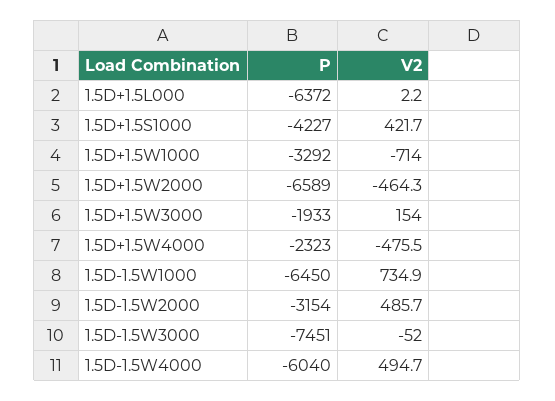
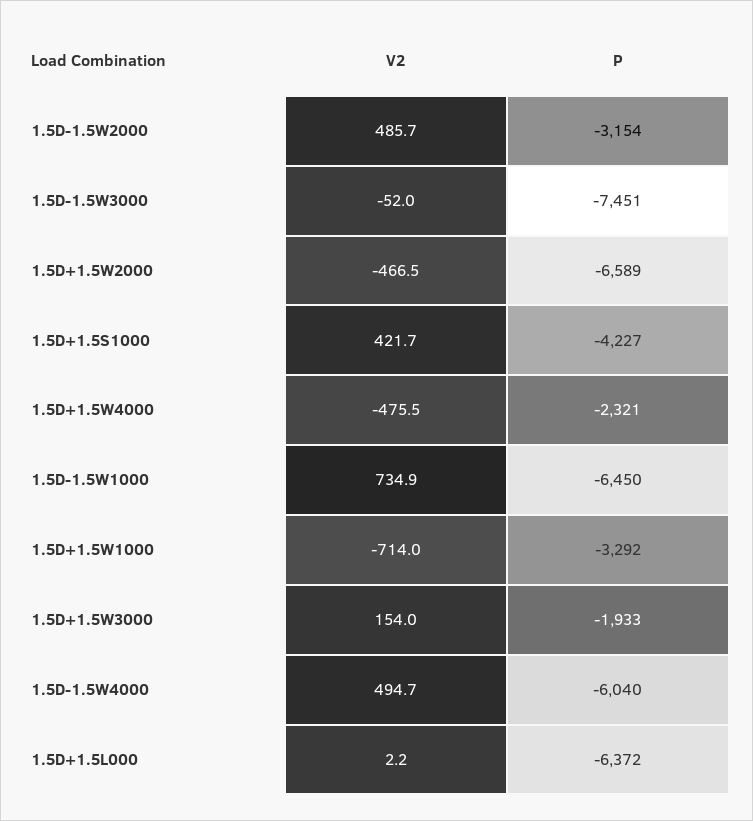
  {
    "P": {
      "1.5D+1.5L000": -6372,
      "1.5D+1.5S1000": -4227,
      "1.5D+1.5W1000": -3292,
      "1.5D+1.5W2000": -6589,
      "1.5D+1.5W3000": -1933,
-     "1.5D+1.5W4000": -2323,
+     "1.5D+1.5W4000": -2321,
      "1.5D-1.5W1000": -6450,
      "1.5D-1.5W2000": -3154,
      "1.5D-1.5W3000": -7451,
      "1.5D-1.5W4000": -6040
    },
    "V2": {
      "1.5D+1.5L000": 2.2,
      "1.5D+1.5S1000": 421.7,
      "1.5D+1.5W1000": -714,
-     "1.5D+1.5W2000": -464.3,
+     "1.5D+1.5W2000": -466.5,
      "1.5D+1.5W3000": 154,
      "1.5D+1.5W4000": -475.5,
      "1.5D-1.5W1000": 734.9,
      "1.5D-1.5W2000": 485.7,
      "1.5D-1.5W3000": -52,
      "1.5D-1.5W4000": 494.7
    }
  }

